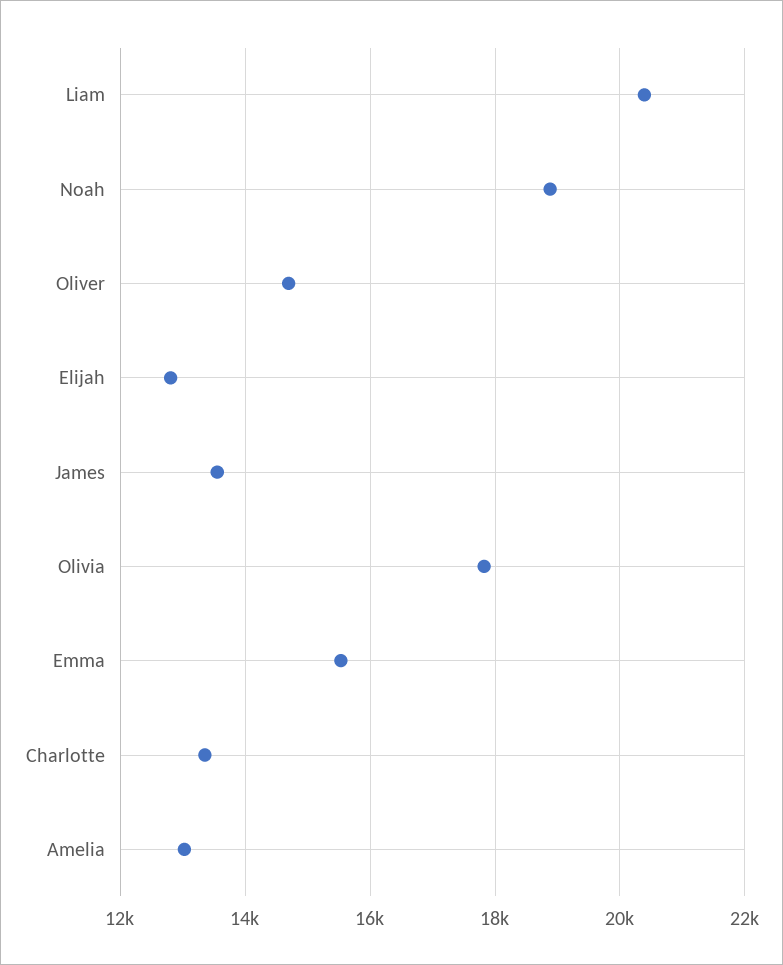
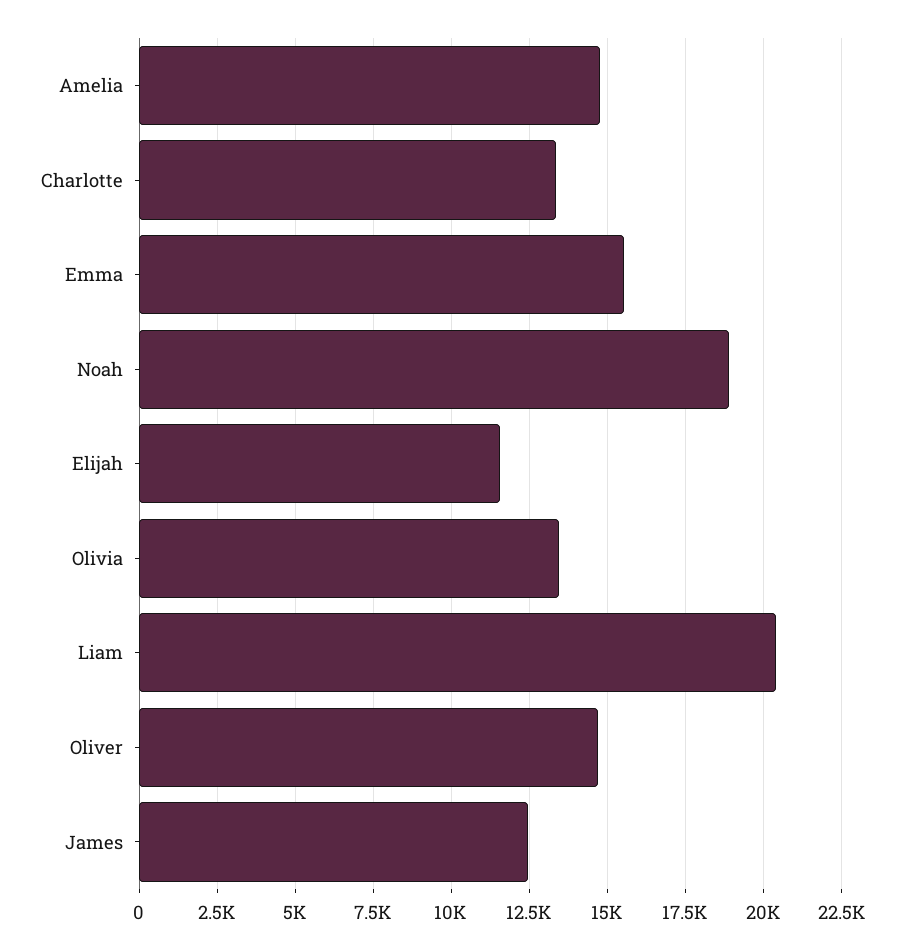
  {
    "Liam": 20400,
    "Noah": 18800,
    "Oliver": 14600,
-   "Elijah": 12800,
+   "Elijah": 11500,
-   "James": 13600,
+   "James": 12500,
-   "Olivia": 17800,
+   "Olivia": 13500,
    "Emma": 15600,
    "Charlotte": 13400,
-   "Amelia": 13000
+   "Amelia": 14750
  }

